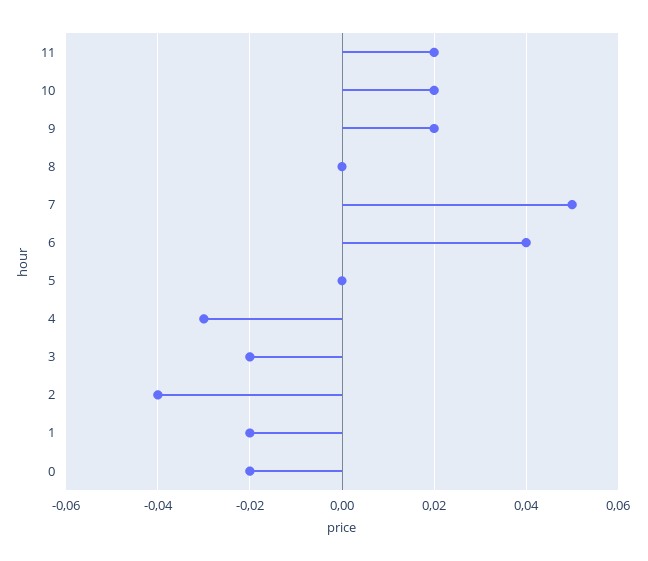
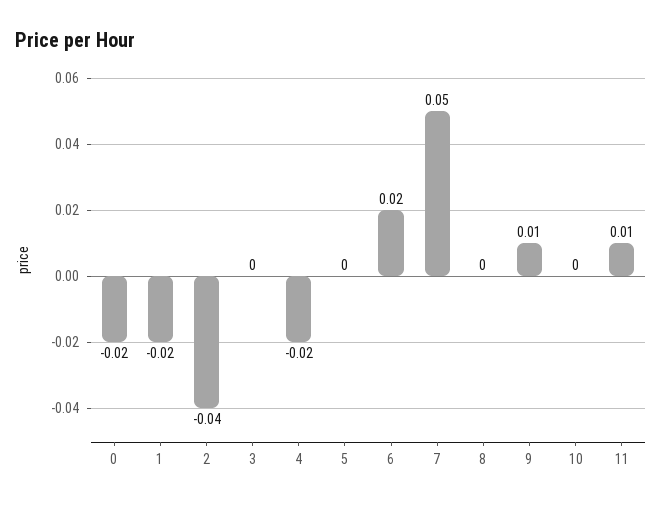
  {
-   "11": 0.02,
+   "11": 0.01,
-   "10": 0.02,
+   "10": 0,
-   "9": 0.02,
+   "9": 0.01,
    "8": 0,
    "7": 0.05,
-   "6": 0.04,
+   "6": 0.02,
    "5": 0,
-   "4": -0.03,
+   "4": -0.02,
-   "3": -0.02,
+   "3": 0,
    "2": -0.04,
    "1": -0.02,
    "0": -0.02
  }

